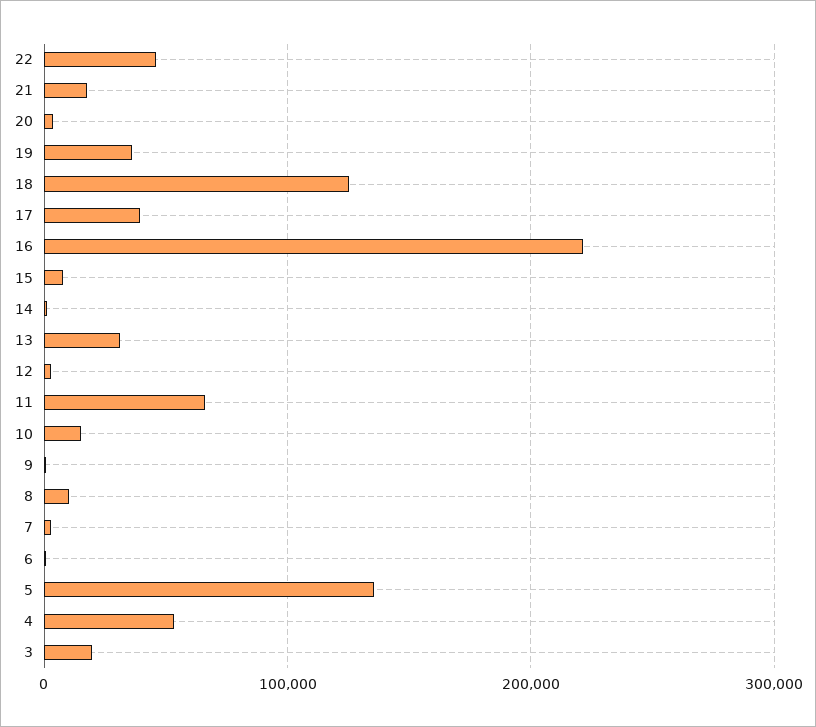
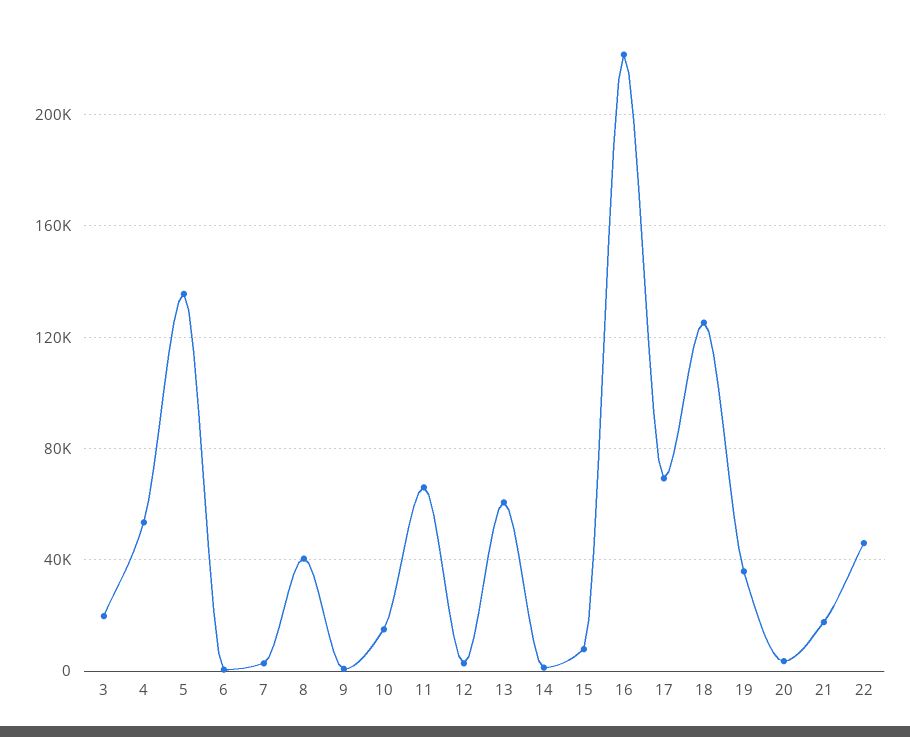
  {
    "22": 45000,
    "21": 20000,
    "20": 5000,
    "19": 35000,
    "18": 125000,
-   "17": 40000,
+   "17": 70000,
    "16": 220000,
    "15": 10000,
    "14": 0,
-   "13": 30000,
+   "13": 60000,
    "12": 5000,
    "11": 65000,
    "10": 15000,
    "9": 0,
-   "8": 10000,
+   "8": 40000,
    "7": 5000,
    "6": 0,
    "5": 135000,
    "4": 55000,
    "3": 20000
  }

